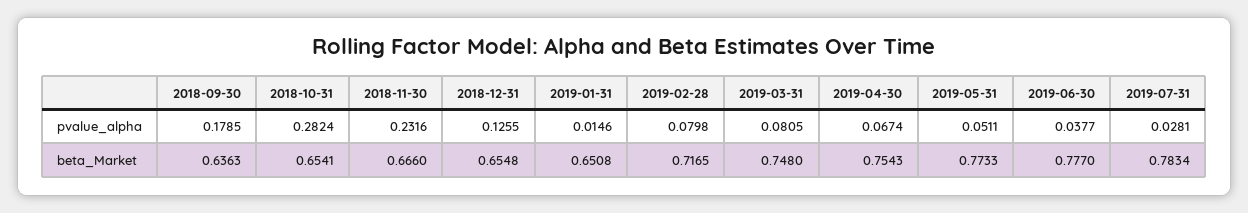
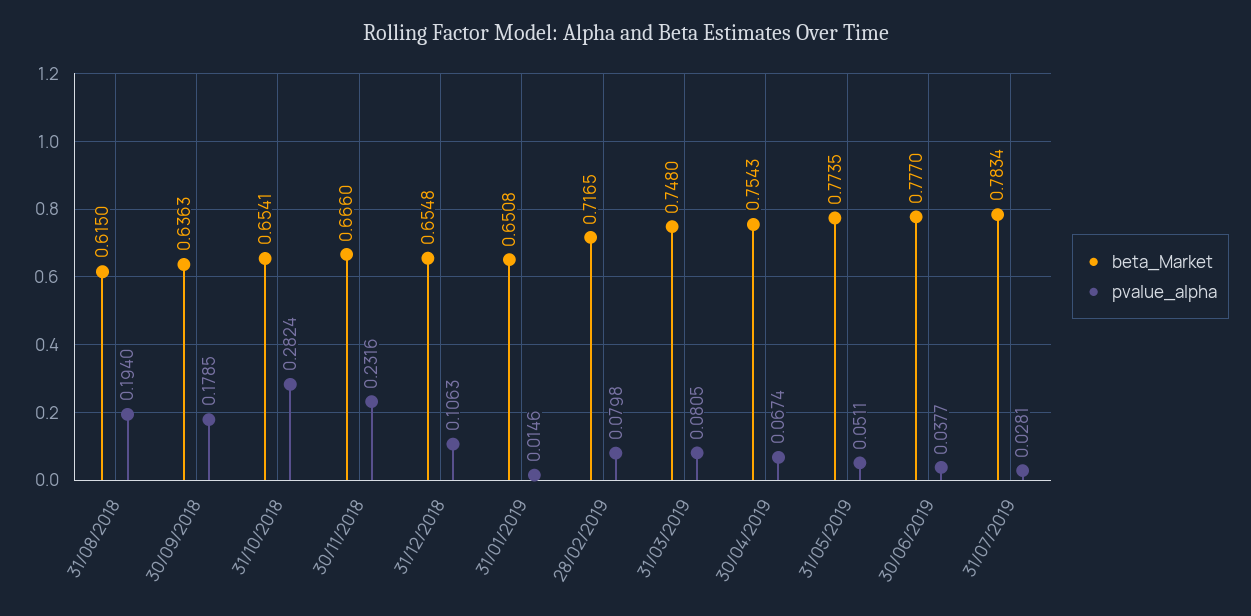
  {
    "pvalue_alpha": {
      "2018-09-30": 0.1785,
      "2018-10-31": 0.2824,
      "2018-11-30": 0.2316,
-     "2018-12-31": 0.1255,
+     "2018-12-31": 0.1063,
      "2019-01-31": 0.0146,
      "2019-02-28": 0.0798,
      "2019-03-31": 0.0805,
      "2019-04-30": 0.0674,
      "2019-05-31": 0.0511,
      "2019-06-30": 0.0377,
-     "2019-07-31": 0.0281
+     "2019-07-31": 0.0281,
+     "31/08/2018": 0.194
    },
    "beta_Market": {
      "2018-09-30": 0.6363,
      "2018-10-31": 0.6541,
      "2018-11-30": 0.666,
      "2018-12-31": 0.6548,
      "2019-01-31": 0.6508,
      "2019-02-28": 0.7165,
      "2019-03-31": 0.748,
      "2019-04-30": 0.7543,
-     "2019-05-31": 0.7733,
+     "2019-05-31": 0.7735,
      "2019-06-30": 0.777,
-     "2019-07-31": 0.7834
+     "2019-07-31": 0.7834,
+     "31/08/2018": 0.615
    }
  }

